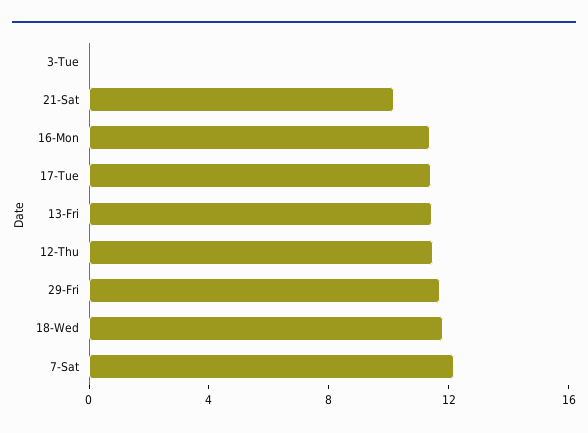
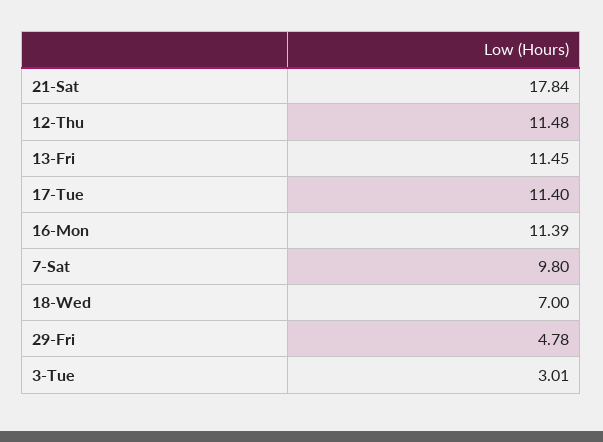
  {
-   "3-Tue": 0,
+   "3-Tue": 3.01,
-   "21-Sat": 10,
+   "21-Sat": 17.84,
    "16-Mon": 11.39,
    "17-Tue": 11.4,
    "13-Fri": 11.45,
    "12-Thu": 11.48,
-   "29-Fri": 12,
+   "29-Fri": 4.78,
-   "18-Wed": 12,
+   "18-Wed": 7,
-   "7-Sat": 12
+   "7-Sat": 9.8
  }

